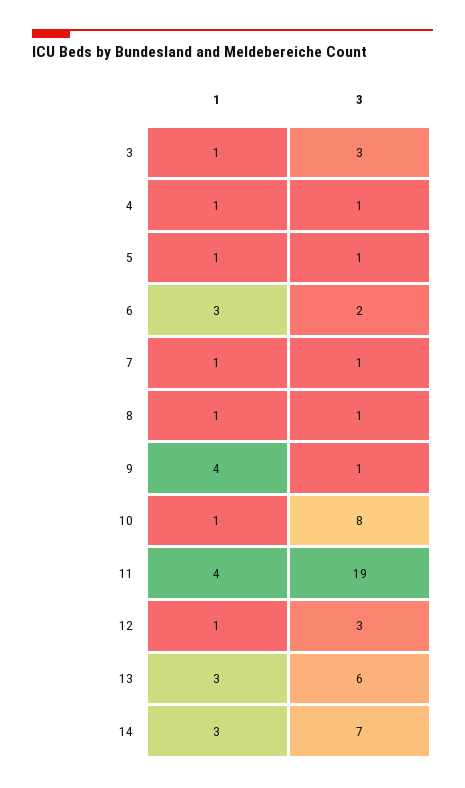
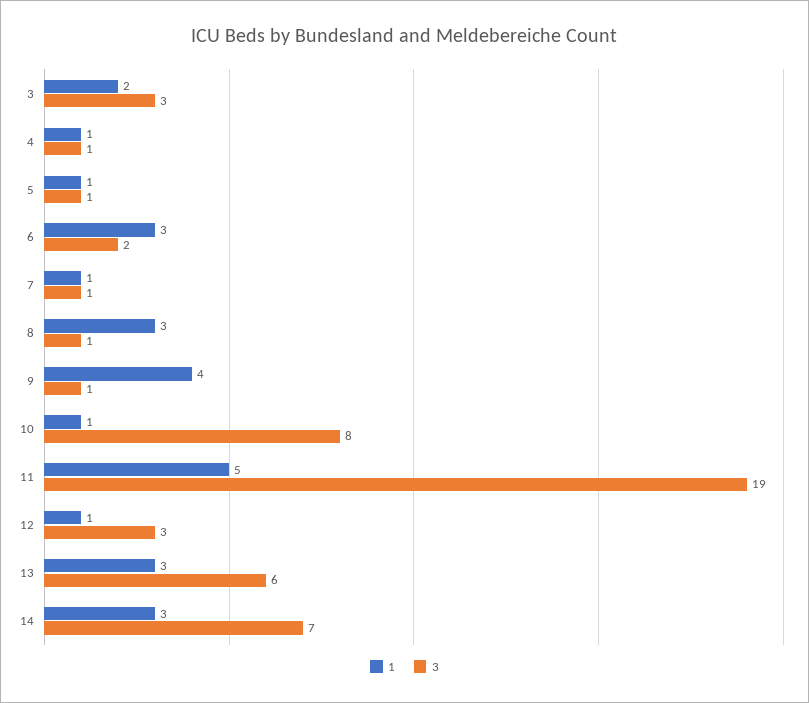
  {
    "1": {
-     "3": 1,
+     "3": 2,
      "4": 1,
      "5": 1,
      "6": 3,
      "7": 1,
-     "8": 1,
+     "8": 3,
      "9": 4,
      "10": 1,
-     "11": 4,
+     "11": 5,
      "12": 1,
      "13": 3,
      "14": 3
    },
    "3": {
      "3": 3,
      "4": 1,
      "5": 1,
      "6": 2,
      "7": 1,
      "8": 1,
      "9": 1,
      "10": 8,
      "11": 19,
      "12": 3,
      "13": 6,
      "14": 7
    }
  }

